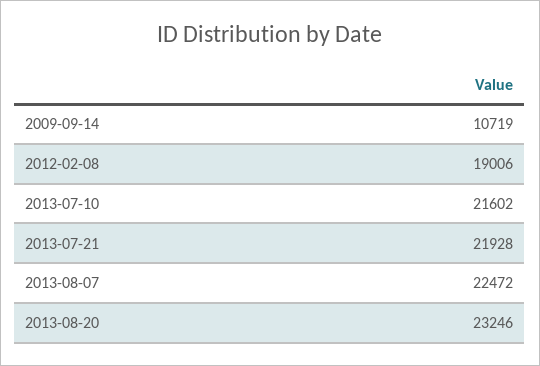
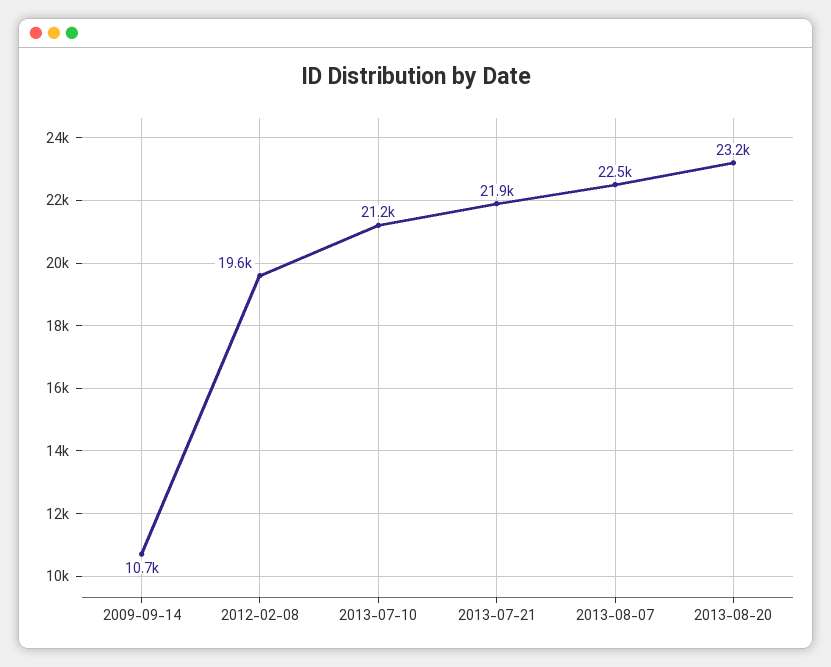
  {
    "2009-09-14": 10719,
-   "2012-02-08": 19006,
+   "2012-02-08": 19600,
-   "2013-07-10": 21602,
+   "2013-07-10": 21200,
    "2013-07-21": 21928,
    "2013-08-07": 22472,
    "2013-08-20": 23246
  }

